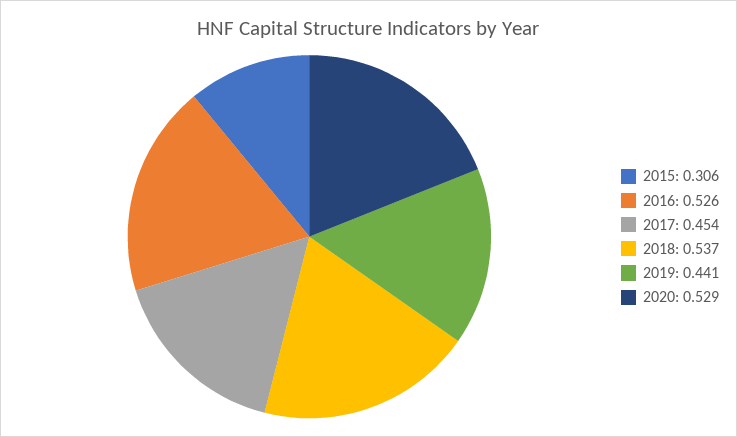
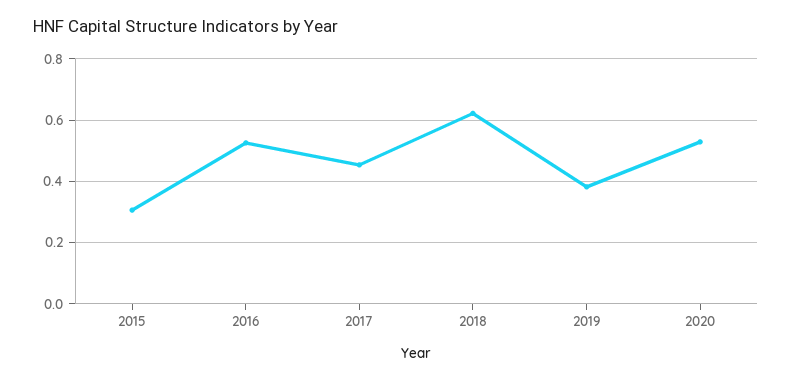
  {
    "2015": 0.306,
    "2016": 0.526,
    "2017": 0.454,
-   "2018": 0.537,
+   "2018": 0.62,
-   "2019": 0.441,
+   "2019": 0.38,
    "2020": 0.529
  }

